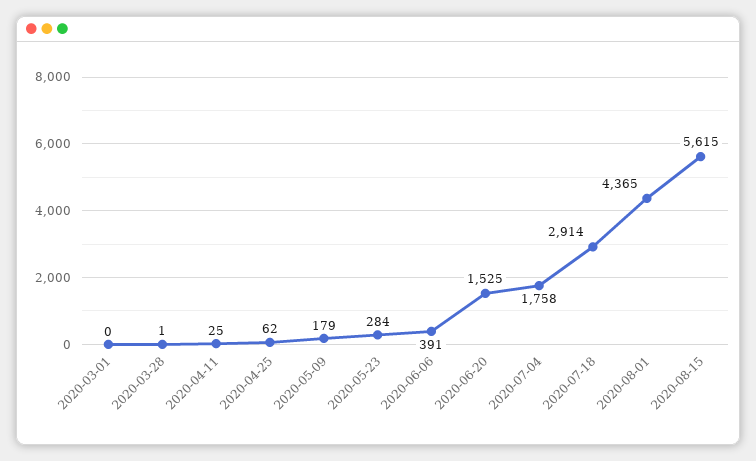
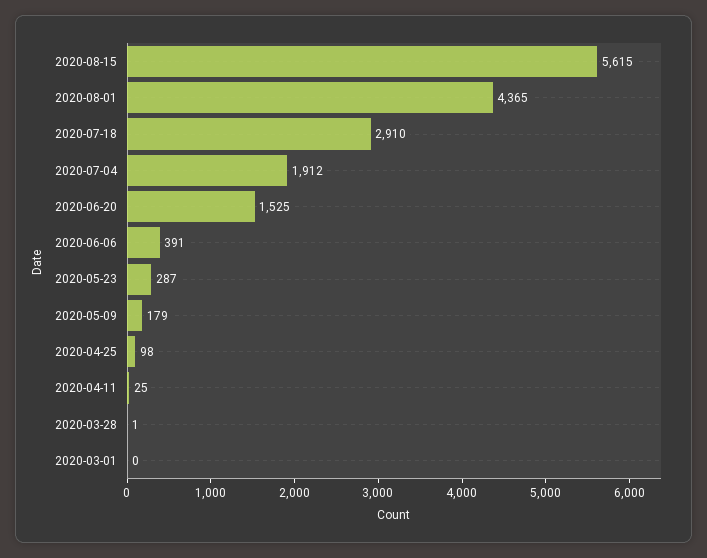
  {
    "2020-03-01": 0,
    "2020-03-28": 1,
    "2020-04-11": 25,
-   "2020-04-25": 62,
+   "2020-04-25": 98,
    "2020-05-09": 179,
-   "2020-05-23": 284,
+   "2020-05-23": 287,
    "2020-06-06": 391,
    "2020-06-20": 1525,
-   "2020-07-04": 1758,
+   "2020-07-04": 1912,
-   "2020-07-18": 2914,
+   "2020-07-18": 2910,
    "2020-08-01": 4365,
    "2020-08-15": 5615
  }

